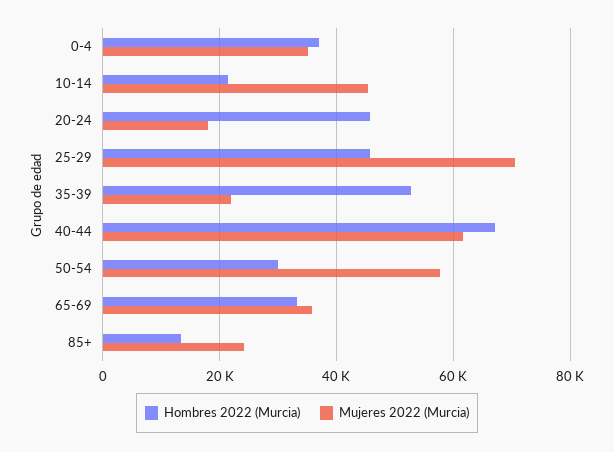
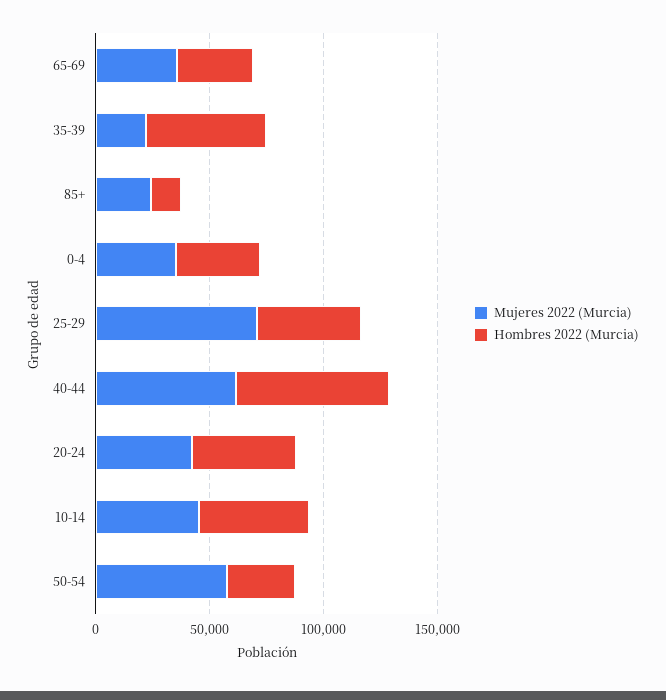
  {
    "Hombres 2022 (Murcia)": {
      "0-4": 38000,
-     "10-14": 22000,
+     "10-14": 50000,
      "20-24": 46000,
      "25-29": 46000,
      "35-39": 52000,
      "40-44": 68000,
      "50-54": 30000,
      "65-69": 34000,
      "85+": 14000
    },
    "Mujeres 2022 (Murcia)": {
      "0-4": 36000,
      "10-14": 46000,
-     "20-24": 18000,
+     "20-24": 40000,
      "25-29": 70000,
      "35-39": 22000,
      "40-44": 62000,
      "50-54": 58000,
      "65-69": 36000,
      "85+": 24000
    }
  }

